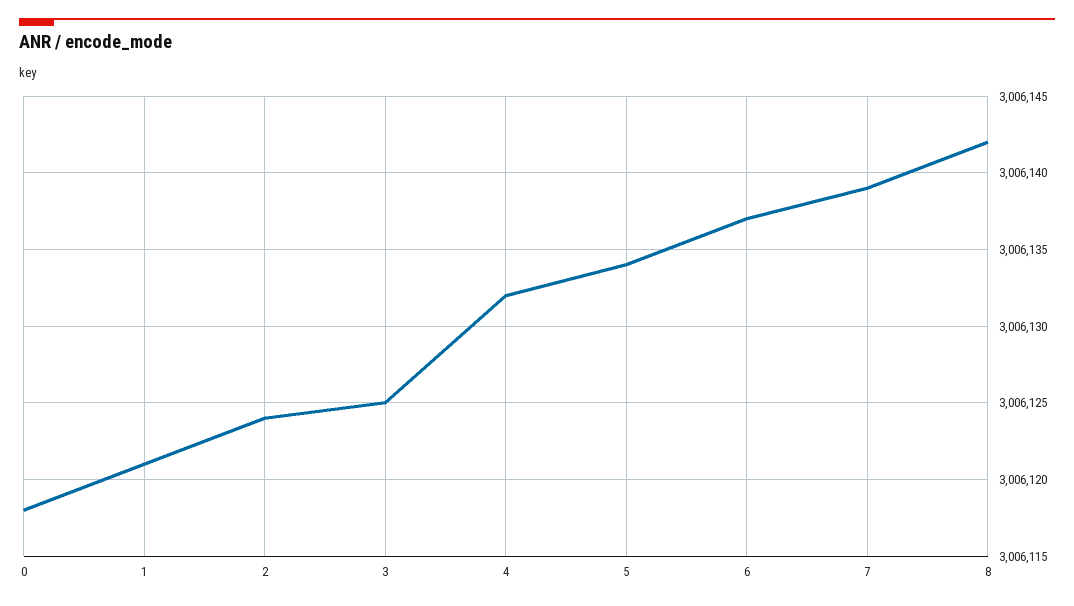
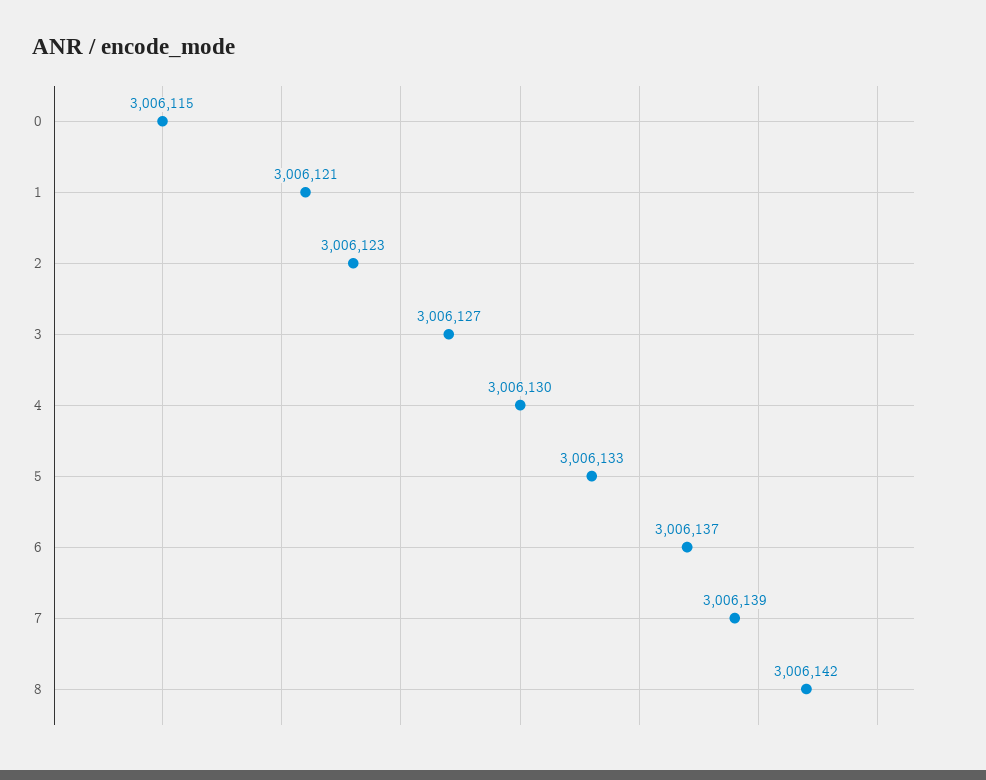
  {
-   "0": 3006118,
+   "0": 3006115,
    "1": 3006121,
-   "2": 3006124,
+   "2": 3006123,
-   "3": 3006125,
+   "3": 3006127,
-   "4": 3006132,
+   "4": 3006130,
-   "5": 3006134,
+   "5": 3006133,
    "6": 3006137,
    "7": 3006139,
    "8": 3006142
  }

